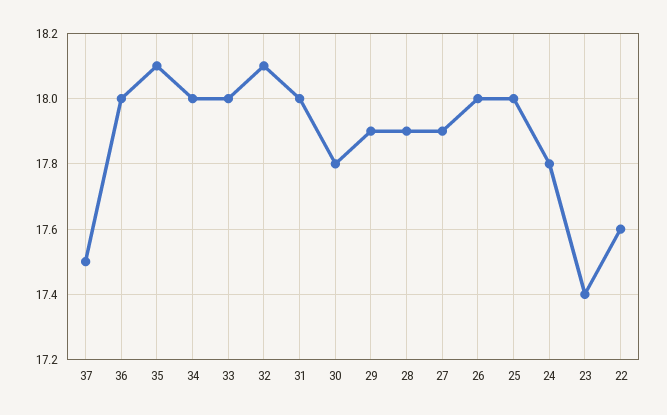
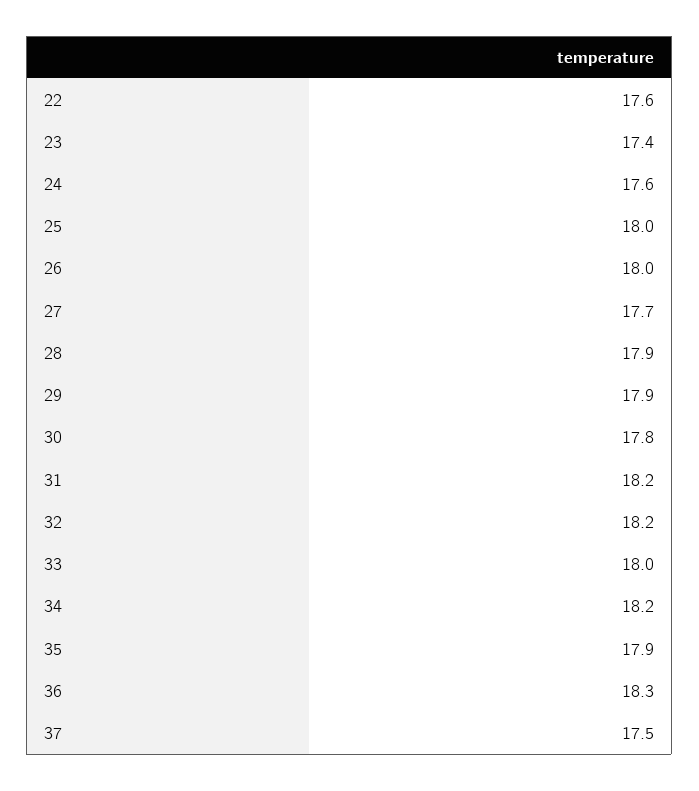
  {
    "37": 17.5,
-   "36": 18,
+   "36": 18.3,
-   "35": 18.1,
+   "35": 17.9,
-   "34": 18,
+   "34": 18.2,
    "33": 18,
-   "32": 18.1,
+   "32": 18.2,
-   "31": 18,
+   "31": 18.2,
    "30": 17.8,
    "29": 17.9,
    "28": 17.9,
-   "27": 17.9,
+   "27": 17.7,
    "26": 18,
    "25": 18,
-   "24": 17.8,
+   "24": 17.6,
    "23": 17.4,
    "22": 17.6
  }

